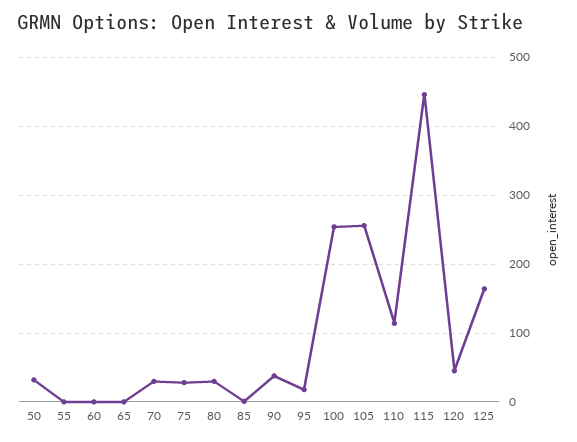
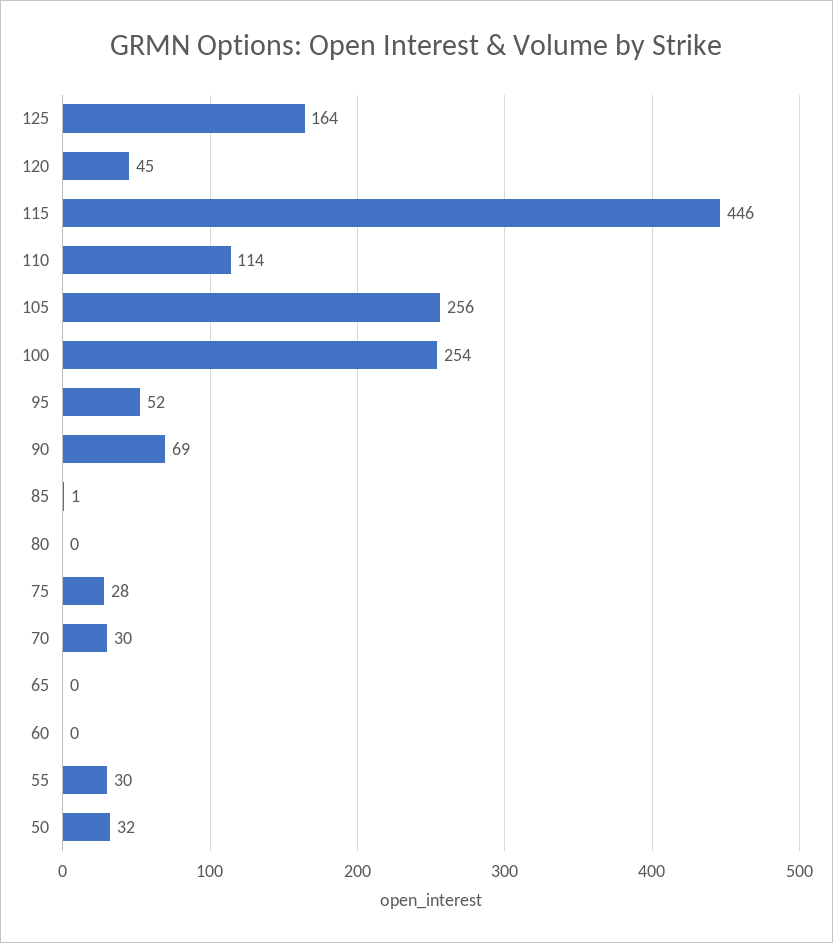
  {
    "50": 32,
-   "55": 0,
+   "55": 30,
    "60": 0,
    "65": 0,
    "70": 30,
    "75": 28,
-   "80": 30,
+   "80": 0,
    "85": 1,
-   "90": 40,
+   "90": 69,
-   "95": 20,
+   "95": 52,
    "100": 254,
    "105": 256,
    "110": 114,
    "115": 446,
    "120": 45,
    "125": 164
  }

